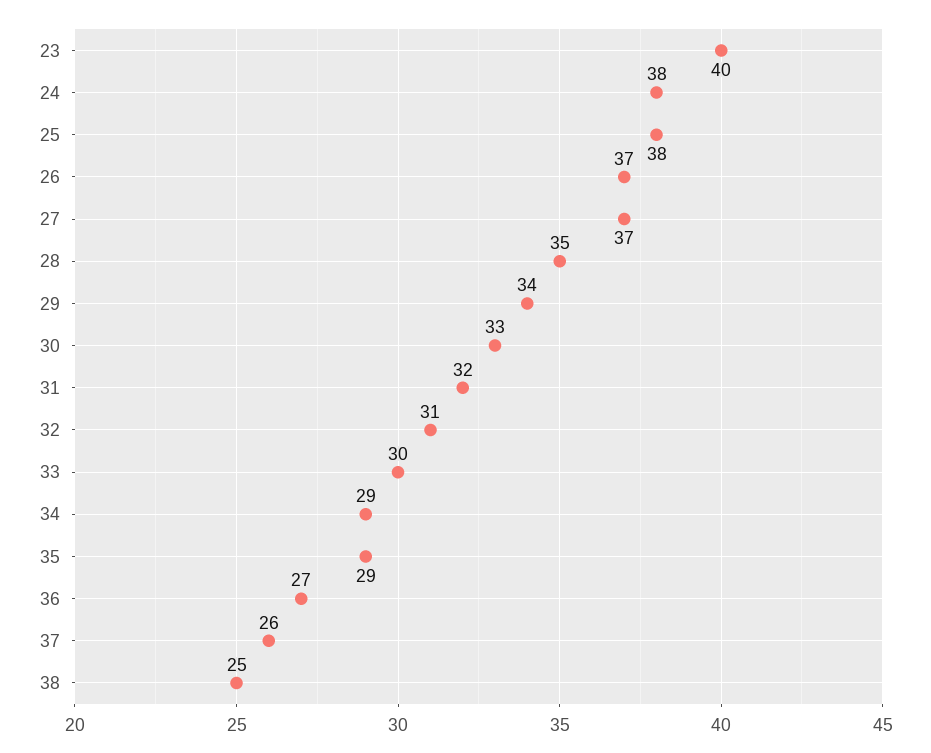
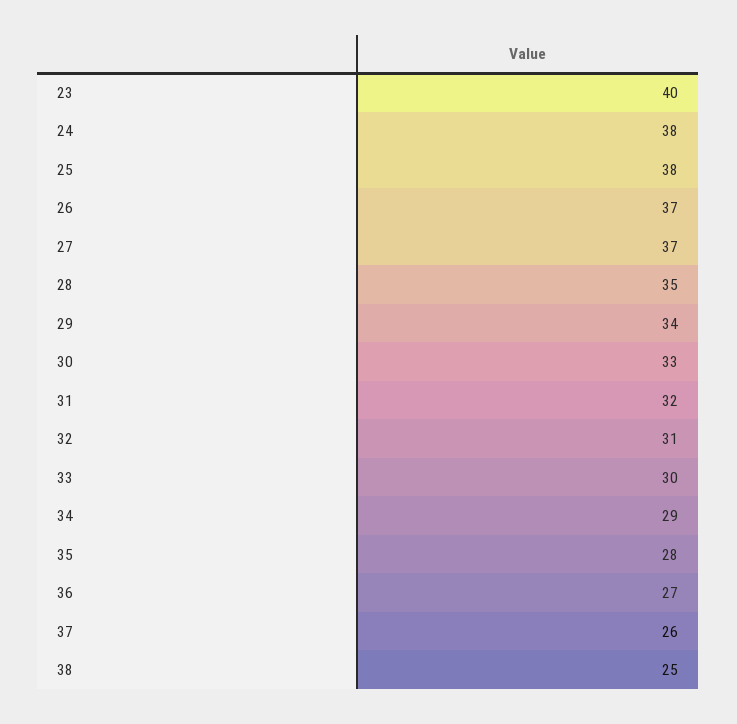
  {
    "23": 40,
    "24": 38,
    "25": 38,
    "26": 37,
    "27": 37,
    "28": 35,
    "29": 34,
    "30": 33,
    "31": 32,
    "32": 31,
    "33": 30,
    "34": 29,
-   "35": 29,
+   "35": 28,
    "36": 27,
    "37": 26,
    "38": 25
  }

